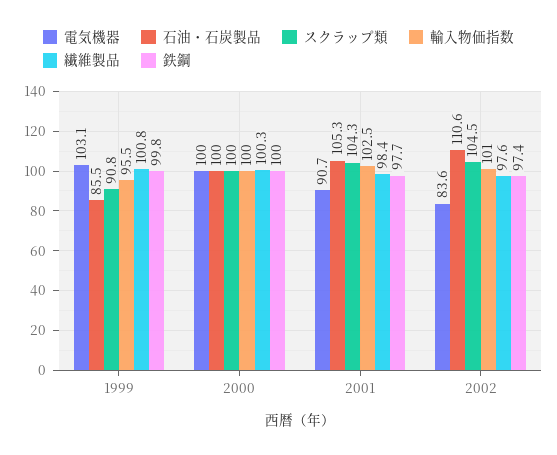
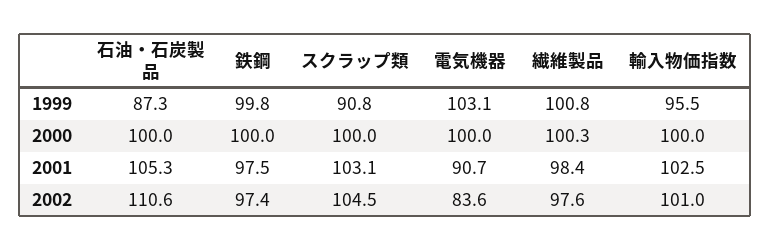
  {
    "電気機器": {
      "1999": 103.1,
      "2000": 100,
      "2001": 90.7,
      "2002": 83.6
    },
    "石油・石炭製品": {
-     "1999": 85.5,
+     "1999": 87.3,
      "2000": 100,
      "2001": 105.3,
      "2002": 110.6
    },
    "スクラップ類": {
      "1999": 90.8,
      "2000": 100,
-     "2001": 104.3,
+     "2001": 103.1,
      "2002": 104.5
    },
    "輸入物価指数": {
      "1999": 95.5,
      "2000": 100,
      "2001": 102.5,
      "2002": 101
    },
    "繊維製品": {
      "1999": 100.8,
      "2000": 100.3,
      "2001": 98.4,
      "2002": 97.6
    },
    "鉄鋼": {
      "1999": 99.8,
      "2000": 100,
-     "2001": 97.7,
+     "2001": 97.5,
      "2002": 97.4
    }
  }

